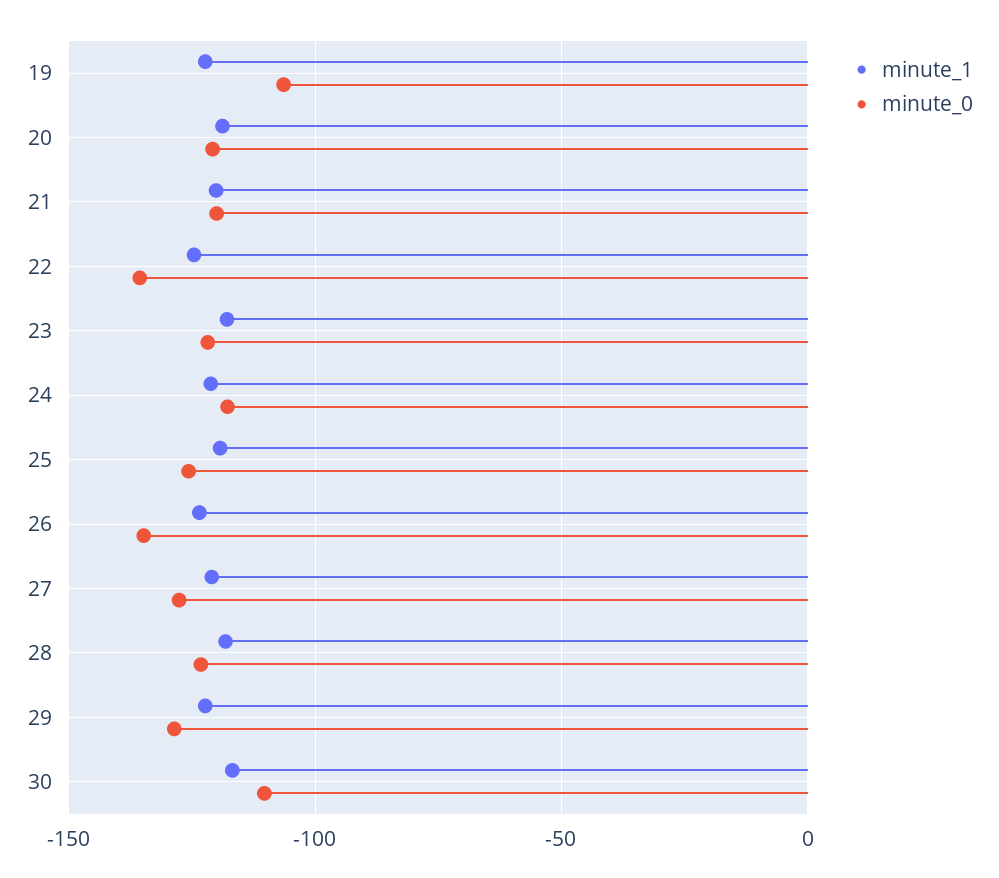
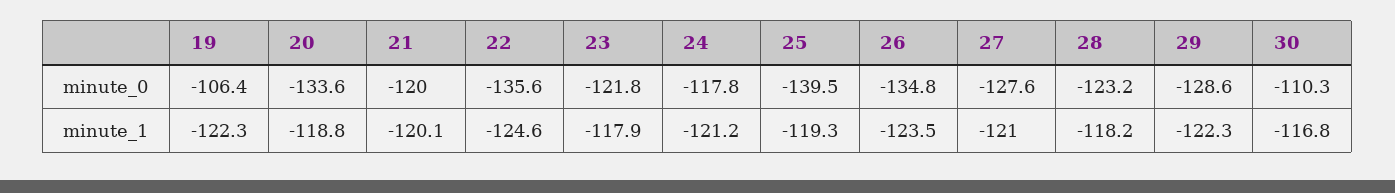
  {
    "minute_1": {
      "19": -122.3,
      "20": -118.8,
      "21": -120.1,
      "22": -124.6,
      "23": -117.9,
      "24": -121.2,
      "25": -119.3,
      "26": -123.5,
      "27": -121,
      "28": -118.2,
      "29": -122.3,
      "30": -116.8
    },
    "minute_0": {
      "19": -106.4,
-     "20": -120,
+     "20": -133.6,
      "21": -120,
      "22": -135.6,
      "23": -121.8,
      "24": -117.8,
-     "25": -125,
+     "25": -139.5,
      "26": -134.8,
      "27": -127.6,
      "28": -123.2,
      "29": -128.6,
      "30": -110.3
    }
  }

